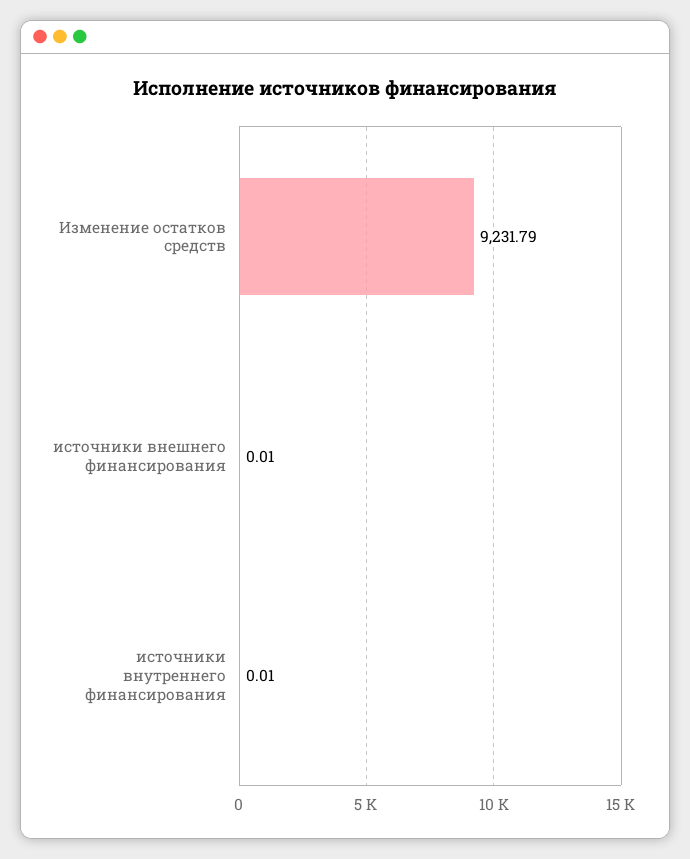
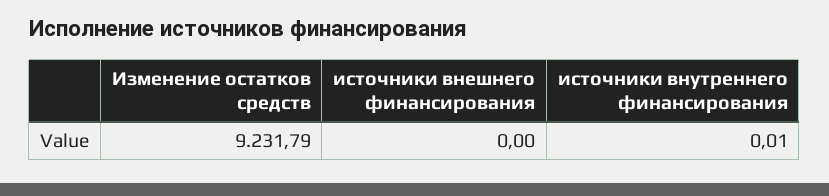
  {
    "Изменение остатков средств": 9231.79,
-   "источники внешнего финансирования": 0.01,
+   "источники внешнего финансирования": 0,
    "источники внутреннего финансирования": 0.01
  }

